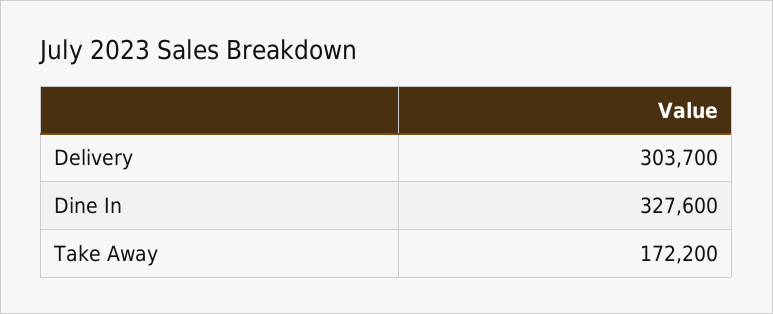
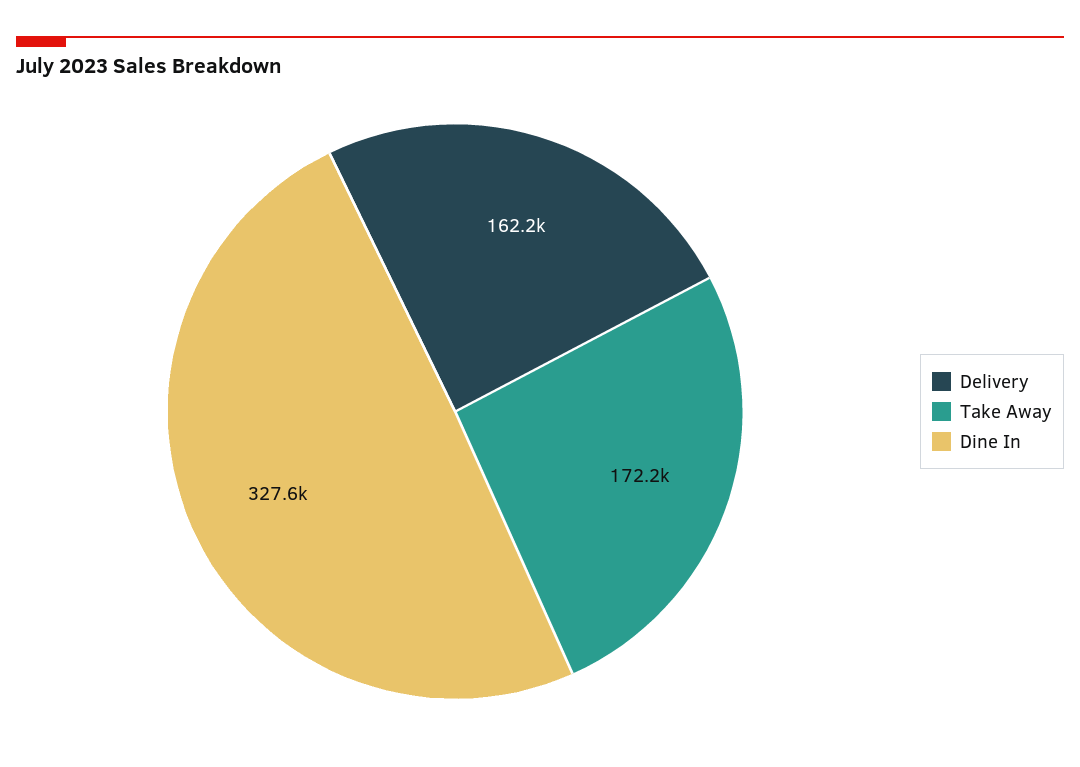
  {
-   "Delivery": 303700,
+   "Delivery": 162200,
    "Dine In": 327600,
    "Take Away": 172200
  }

